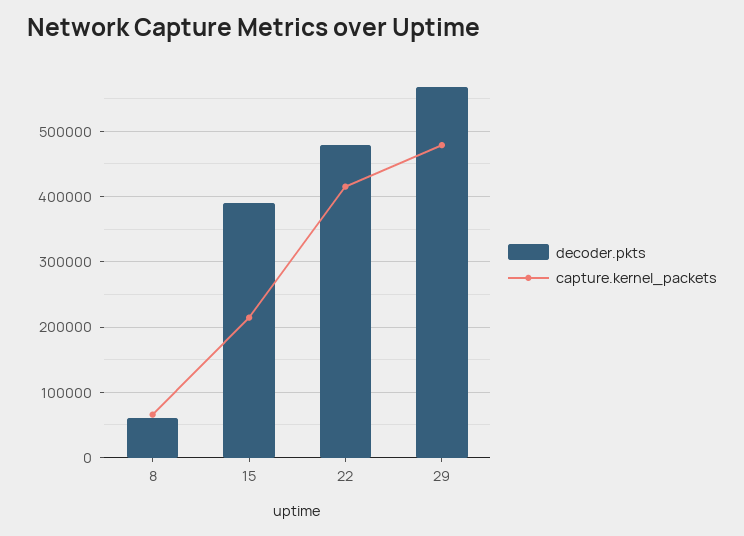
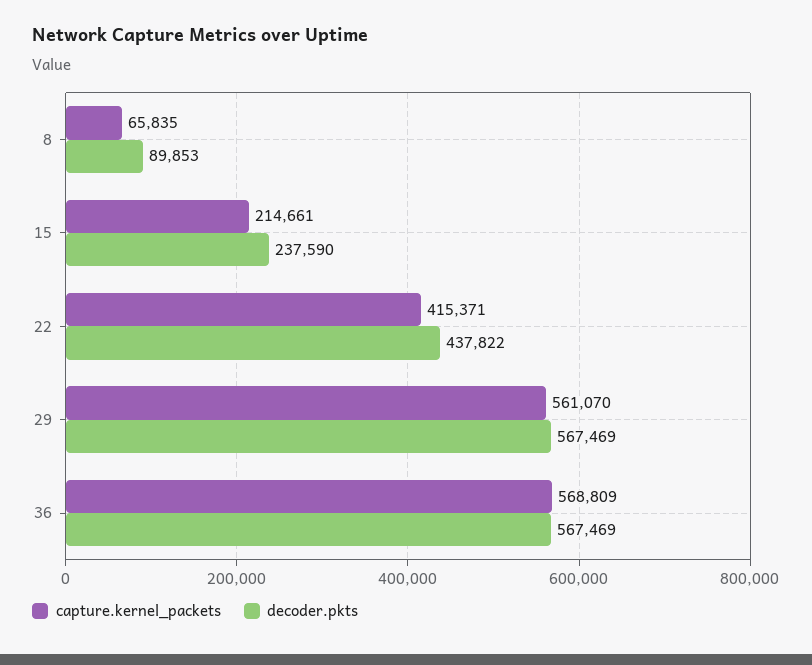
  {
    "decoder.pkts": {
-     "8": 60000,
+     "8": 89853,
-     "15": 390000,
+     "15": 237590,
-     "22": 480000,
+     "22": 437822,
-     "29": 567469
+     "29": 567469,
+     "36": 567469
    },
    "capture.kernel_packets": {
      "8": 65835,
      "15": 214661,
      "22": 415371,
-     "29": 480000
+     "29": 561070,
+     "36": 568809
    }
  }

